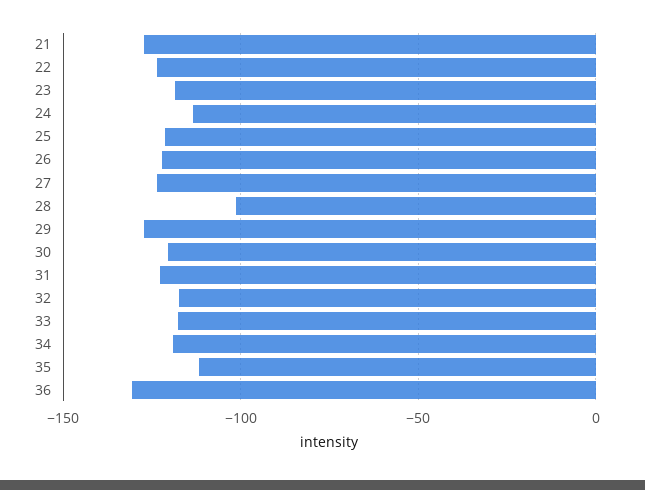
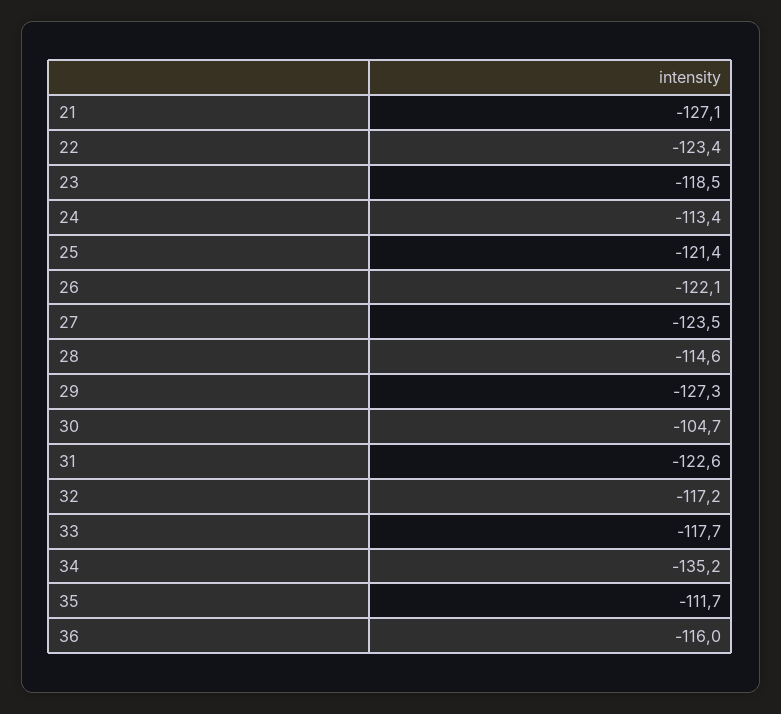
  {
    "21": -127.1,
    "22": -123.4,
    "23": -118.5,
    "24": -113.4,
    "25": -121.4,
    "26": -122.1,
    "27": -123.5,
-   "28": -100,
+   "28": -114.6,
    "29": -127.3,
-   "30": -120,
+   "30": -104.7,
    "31": -122.6,
    "32": -117.2,
    "33": -117.7,
-   "34": -120,
+   "34": -135.2,
    "35": -111.7,
-   "36": -130
+   "36": -116
  }

